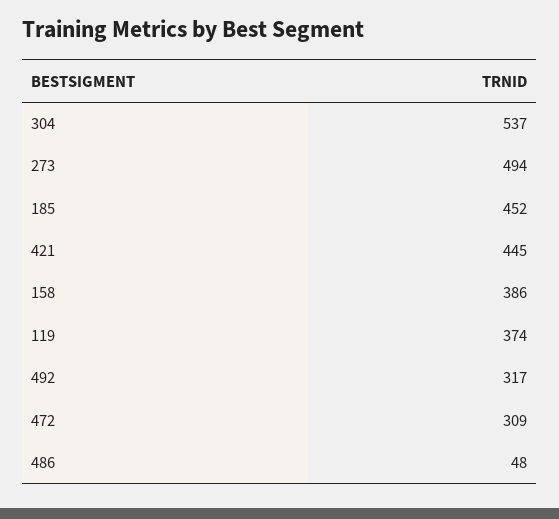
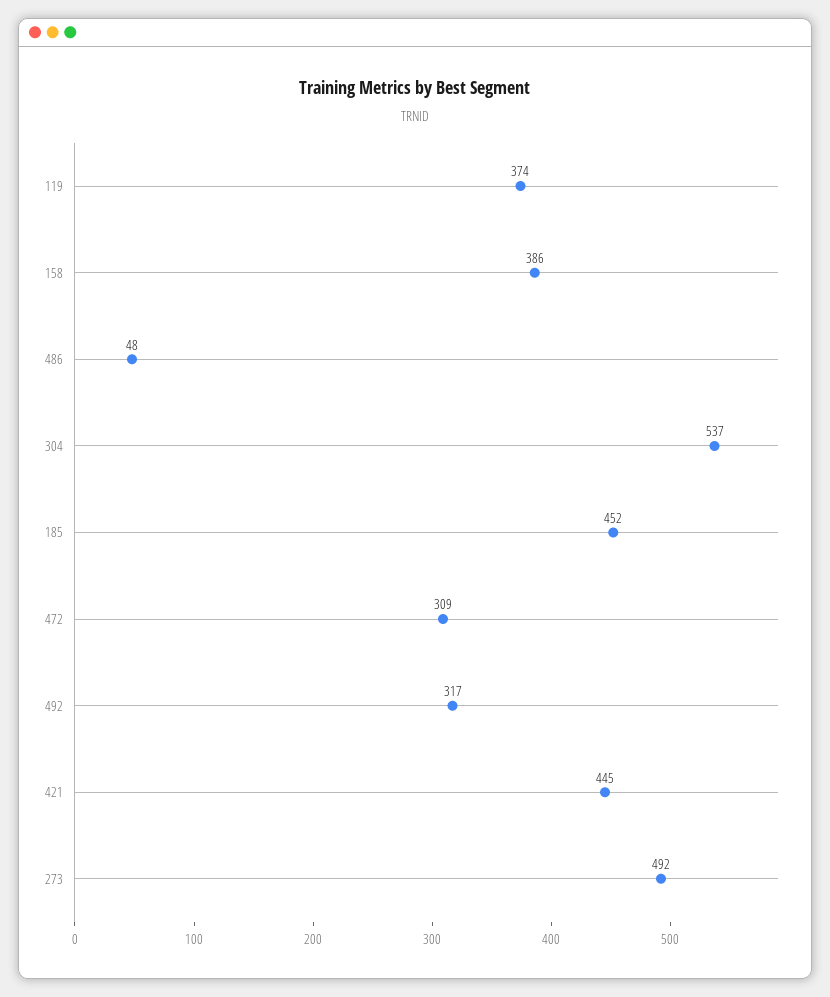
  {
    "304": 537,
-   "273": 494,
+   "273": 492,
    "185": 452,
    "421": 445,
    "158": 386,
    "119": 374,
    "492": 317,
    "472": 309,
    "486": 48
  }

